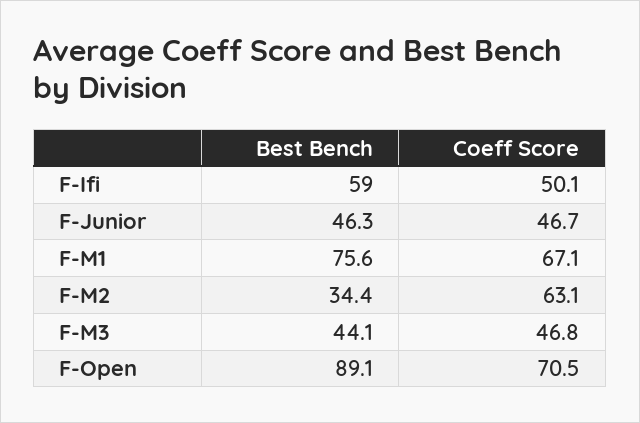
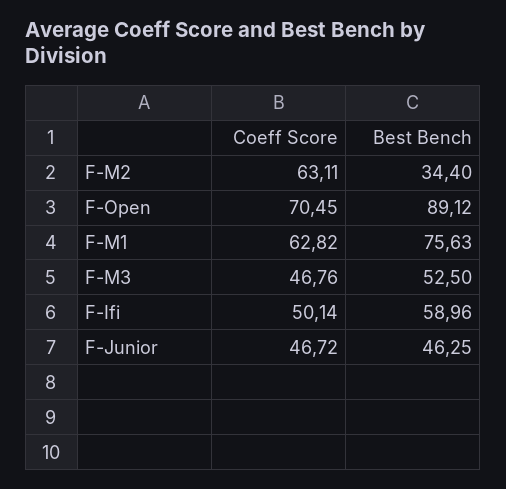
  {
    "Best Bench": {
      "F-Ifi": 58.96,
      "F-Junior": 46.25,
      "F-M1": 75.63,
      "F-M2": 34.4,
-     "F-M3": 44.1,
+     "F-M3": 52.5,
      "F-Open": 89.12
    },
    "Coeff Score": {
      "F-Ifi": 50.14,
      "F-Junior": 46.72,
-     "F-M1": 67.1,
+     "F-M1": 62.82,
      "F-M2": 63.11,
      "F-M3": 46.76,
      "F-Open": 70.45
    }
  }

